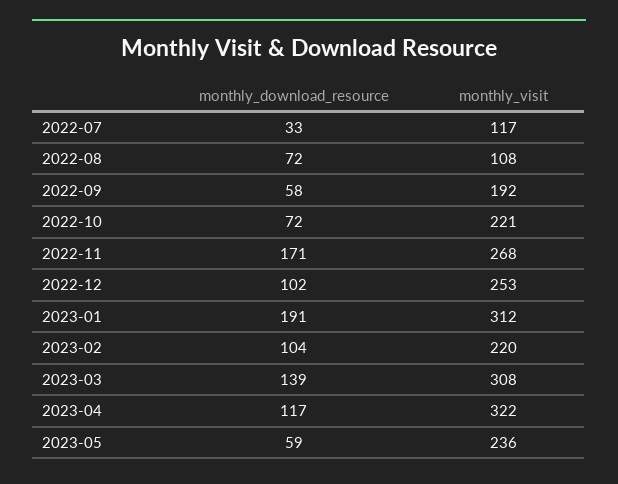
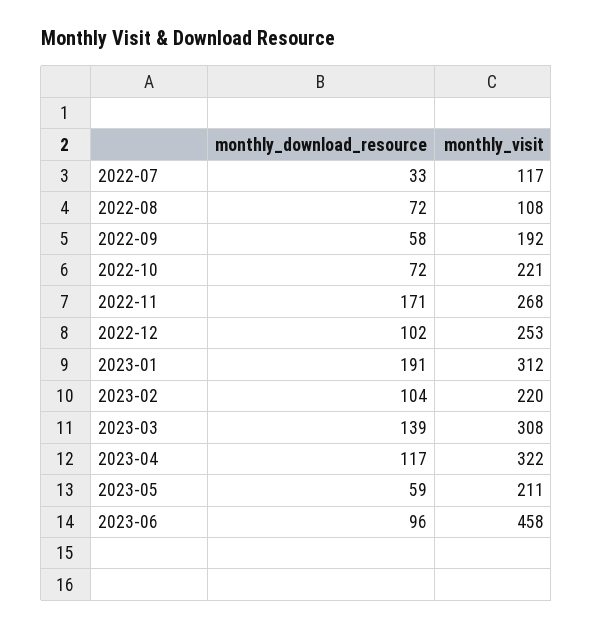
  {
    "monthly_download_resource": {
      "2022-07": 33,
      "2022-08": 72,
      "2022-09": 58,
      "2022-10": 72,
      "2022-11": 171,
      "2022-12": 102,
      "2023-01": 191,
      "2023-02": 104,
      "2023-03": 139,
      "2023-04": 117,
-     "2023-05": 59
+     "2023-05": 59,
+     "2023-06": 96
    },
    "monthly_visit": {
      "2022-07": 117,
      "2022-08": 108,
      "2022-09": 192,
      "2022-10": 221,
      "2022-11": 268,
      "2022-12": 253,
      "2023-01": 312,
      "2023-02": 220,
      "2023-03": 308,
      "2023-04": 322,
-     "2023-05": 236
+     "2023-05": 211,
+     "2023-06": 458
    }
  }

